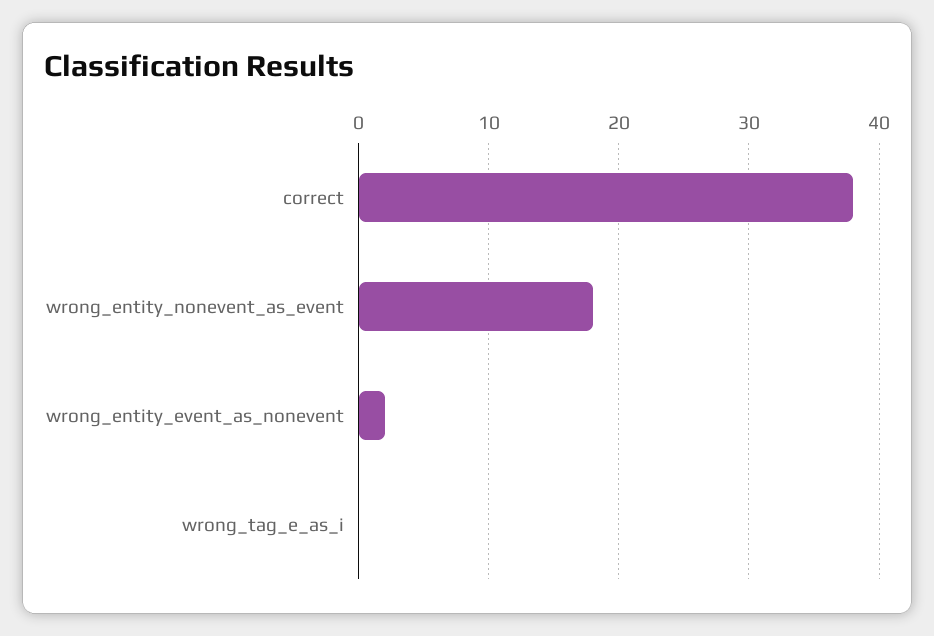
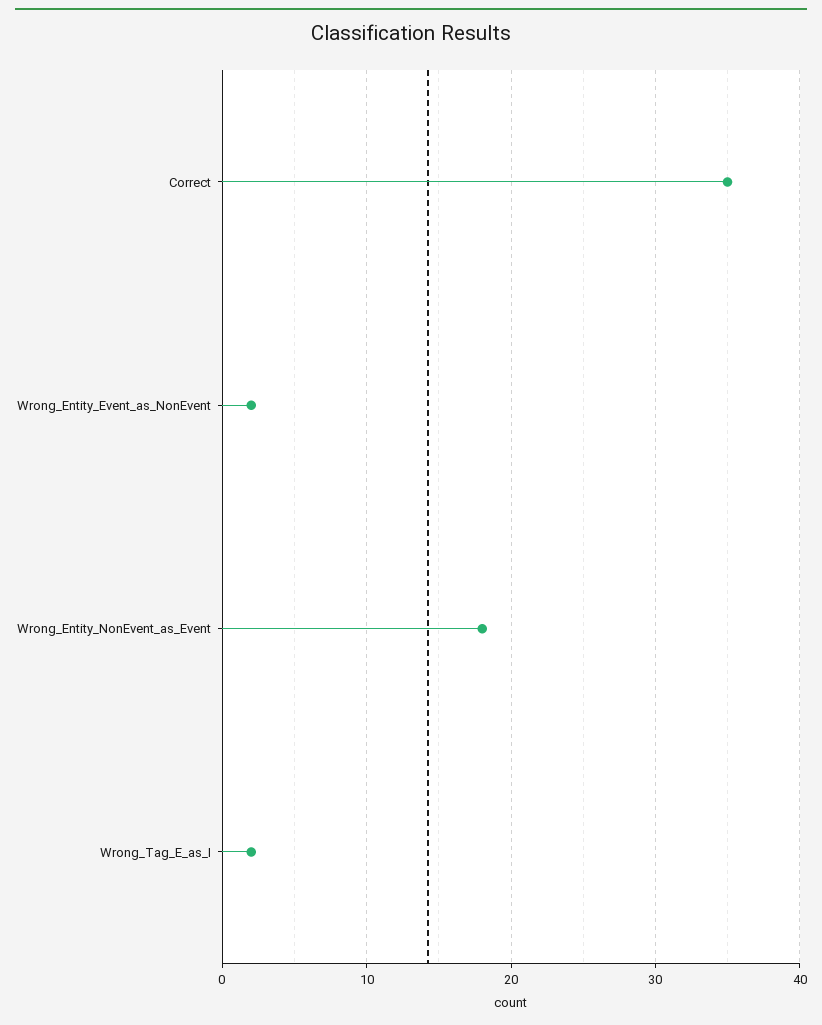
  {
-   "correct": 38,
+   "correct": 35,
    "wrong_entity_nonevent_as_event": 18,
    "wrong_entity_event_as_nonevent": 2,
-   "wrong_tag_e_as_i": 0
+   "wrong_tag_e_as_i": 2
  }

